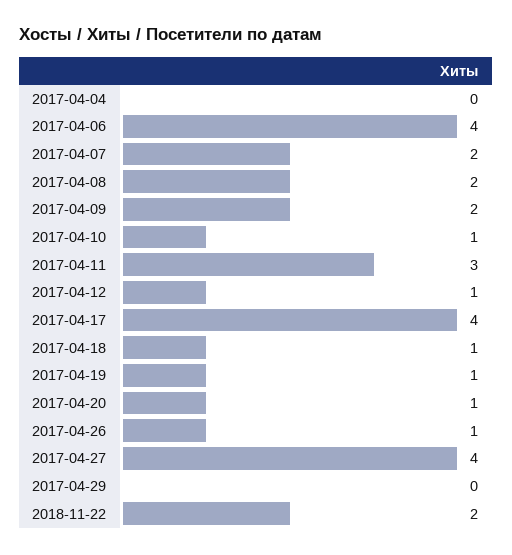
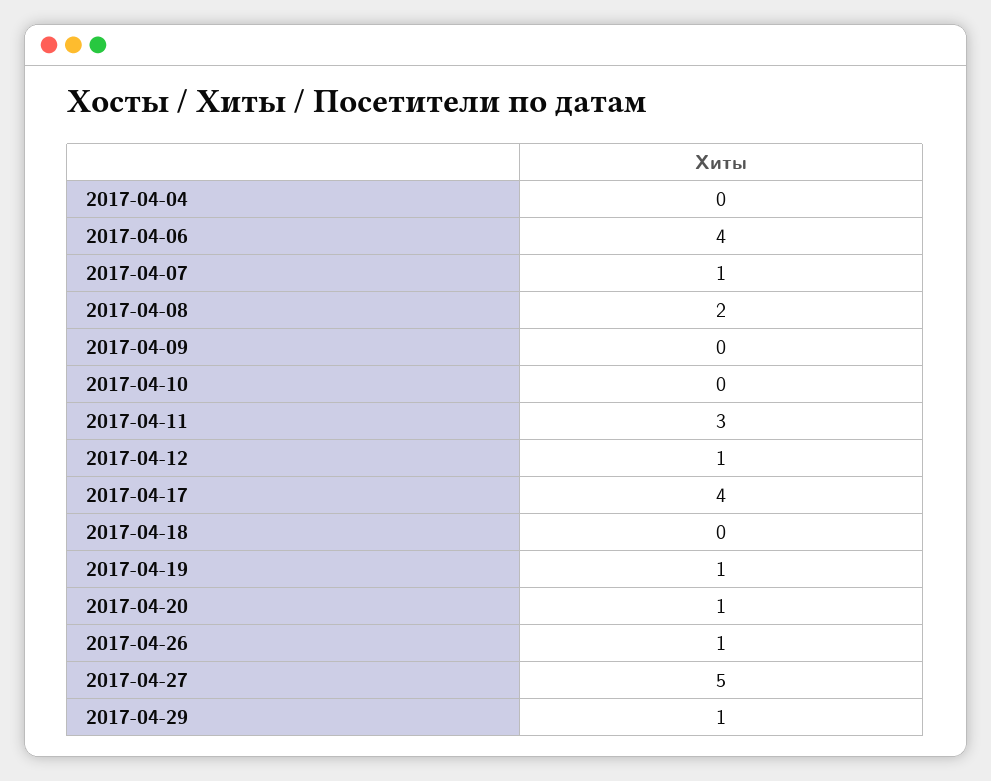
  {
    "2017-04-04": 0,
    "2017-04-06": 4,
-   "2017-04-07": 2,
+   "2017-04-07": 1,
    "2017-04-08": 2,
-   "2017-04-09": 2,
+   "2017-04-09": 0,
-   "2017-04-10": 1,
+   "2017-04-10": 0,
    "2017-04-11": 3,
    "2017-04-12": 1,
    "2017-04-17": 4,
-   "2017-04-18": 1,
+   "2017-04-18": 0,
    "2017-04-19": 1,
    "2017-04-20": 1,
    "2017-04-26": 1,
-   "2017-04-27": 4,
+   "2017-04-27": 5,
-   "2017-04-29": 0,
+   "2017-04-29": 1
-   "2018-11-22": 2
  }

